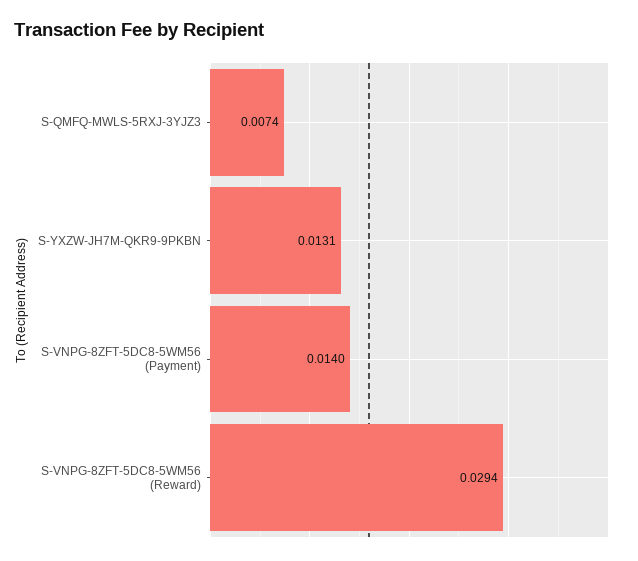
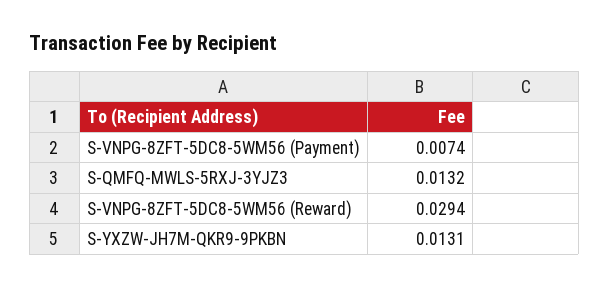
  {
-   "S-QMFQ-MWLS-5RXJ-3YJZ3": 0.0074,
+   "S-QMFQ-MWLS-5RXJ-3YJZ3": 0.0132,
    "S-YXZW-JH7M-QKR9-9PKBN": 0.0131,
-   "S-VNPG-8ZFT-5DC8-5WM56 (Payment)": 0.014,
+   "S-VNPG-8ZFT-5DC8-5WM56 (Payment)": 0.0074,
    "S-VNPG-8ZFT-5DC8-5WM56 (Reward)": 0.0294
  }

